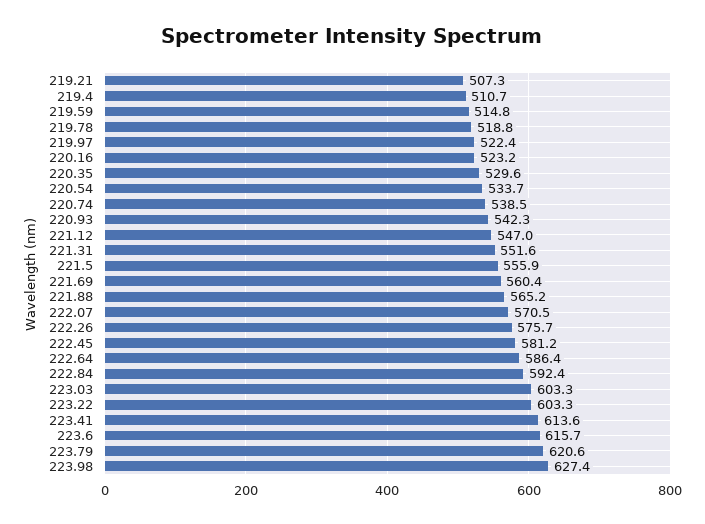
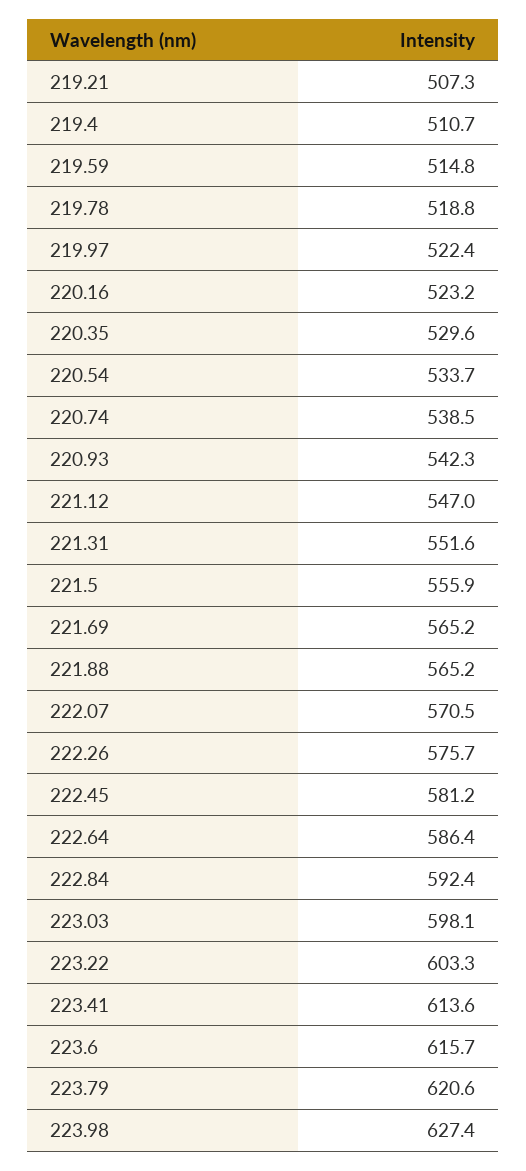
  {
    "219.21": 507.3,
    "219.4": 510.7,
    "219.59": 514.8,
    "219.78": 518.8,
    "219.97": 522.4,
    "220.16": 523.2,
    "220.35": 529.6,
    "220.54": 533.7,
    "220.74": 538.5,
    "220.93": 542.3,
    "221.12": 547,
    "221.31": 551.6,
    "221.5": 555.9,
-   "221.69": 560.4,
+   "221.69": 565.2,
    "221.88": 565.2,
    "222.07": 570.5,
    "222.26": 575.7,
    "222.45": 581.2,
    "222.64": 586.4,
    "222.84": 592.4,
-   "223.03": 603.3,
+   "223.03": 598.1,
    "223.22": 603.3,
    "223.41": 613.6,
    "223.6": 615.7,
    "223.79": 620.6,
    "223.98": 627.4
  }

